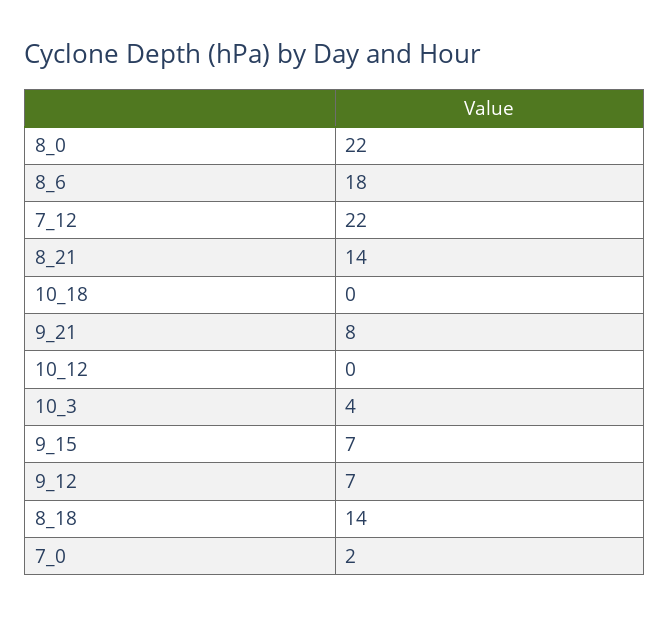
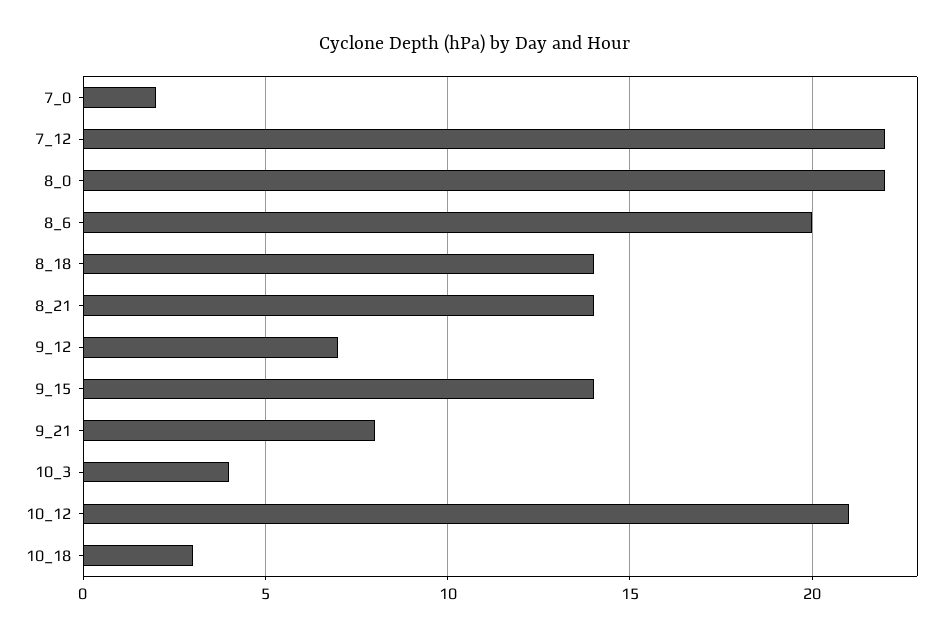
  {
    "8_0": 22,
-   "8_6": 18,
+   "8_6": 20,
    "7_12": 22,
    "8_21": 14,
-   "10_18": 0,
+   "10_18": 3,
    "9_21": 8,
-   "10_12": 0,
+   "10_12": 21,
    "10_3": 4,
-   "9_15": 7,
+   "9_15": 14,
    "9_12": 7,
    "8_18": 14,
    "7_0": 2
  }

